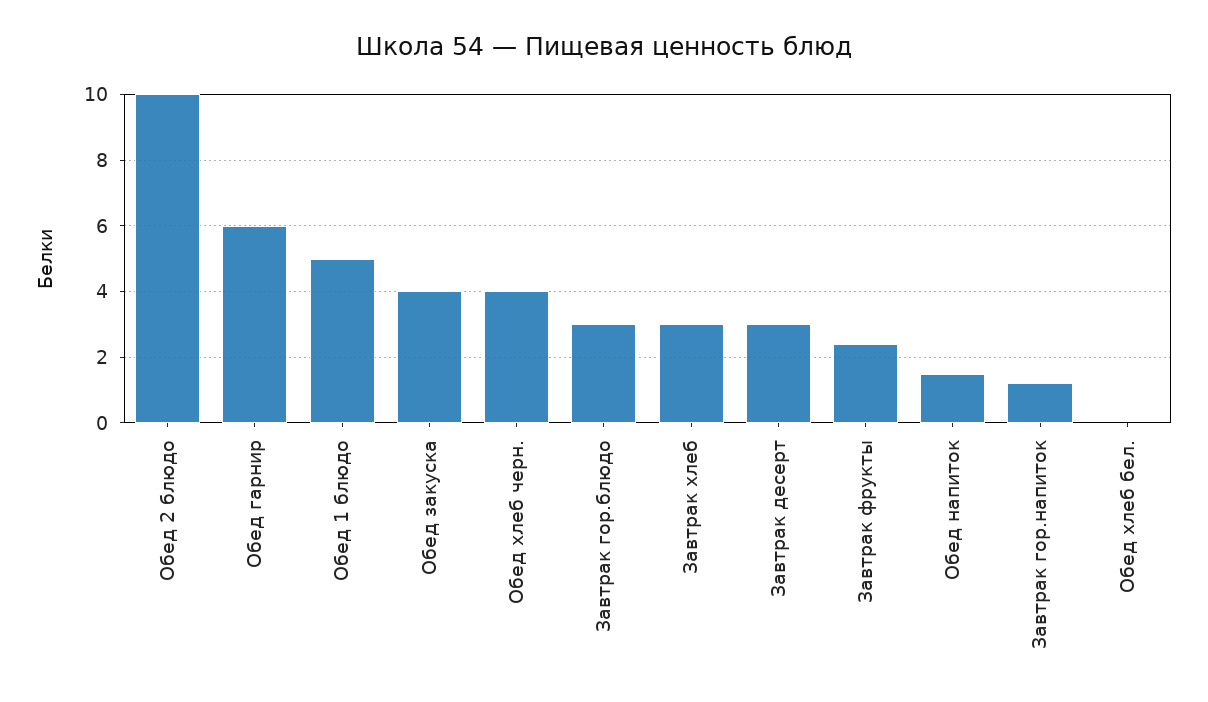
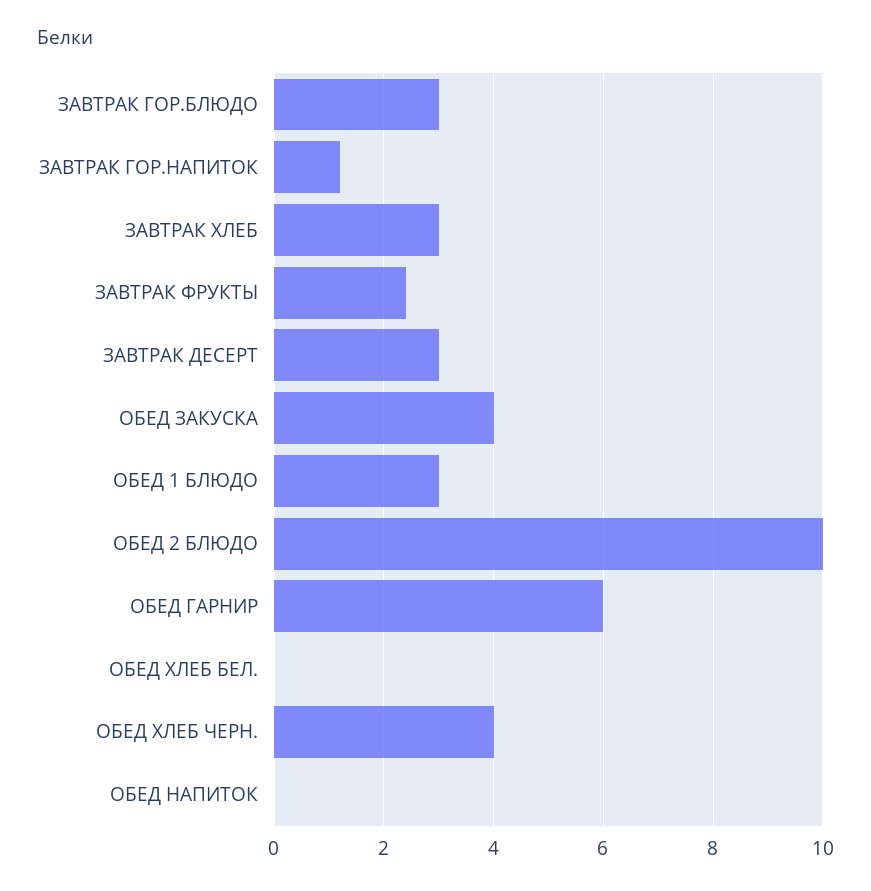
  {
    "Обед 2 блюдо": 10,
    "Обед гарнир": 6,
-   "Обед 1 блюдо": 5,
+   "Обед 1 блюдо": 3,
    "Обед закуска": 4,
    "Обед хлеб черн.": 4,
    "Завтрак гор.блюдо": 3,
    "Завтрак хлеб": 3,
    "Завтрак десерт": 3,
    "Завтрак фрукты": 2.5,
-   "Обед напиток": 1.5,
+   "Обед напиток": 0,
    "Завтрак гор.напиток": 1,
    "Обед хлеб бел.": 0
  }

